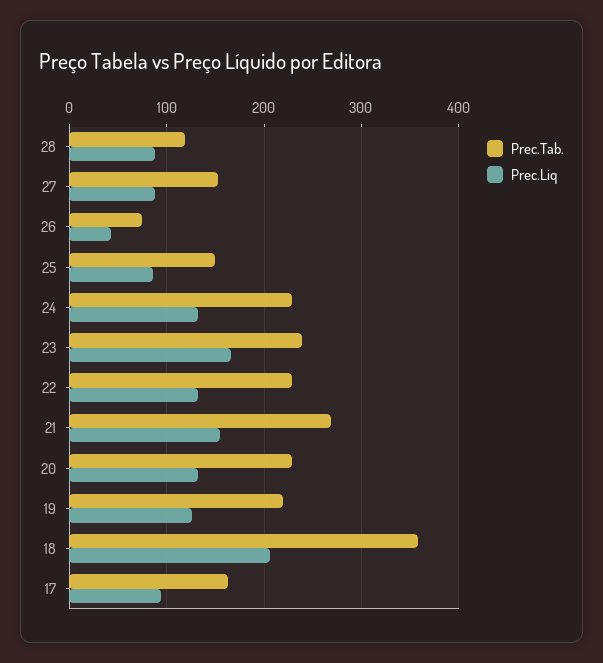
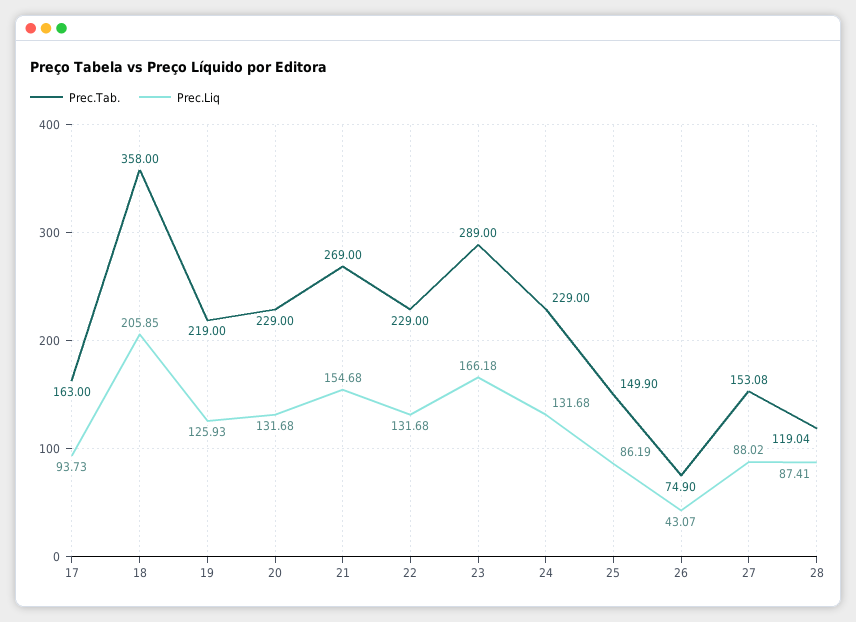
  {
    "Prec.Tab.": {
      "28": 119.04,
      "27": 153.08,
      "26": 74.9,
      "25": 149.9,
      "24": 229,
-     "23": 240,
+     "23": 289,
      "22": 229,
      "21": 269,
      "20": 229,
      "19": 219,
      "18": 358,
      "17": 163
    },
    "Prec.Liq": {
      "28": 87.41,
      "27": 88.02,
      "26": 43.07,
      "25": 86.19,
      "24": 131.68,
      "23": 166.18,
      "22": 131.68,
      "21": 154.68,
      "20": 131.68,
      "19": 125.93,
      "18": 205.85,
      "17": 93.73
    }
  }

